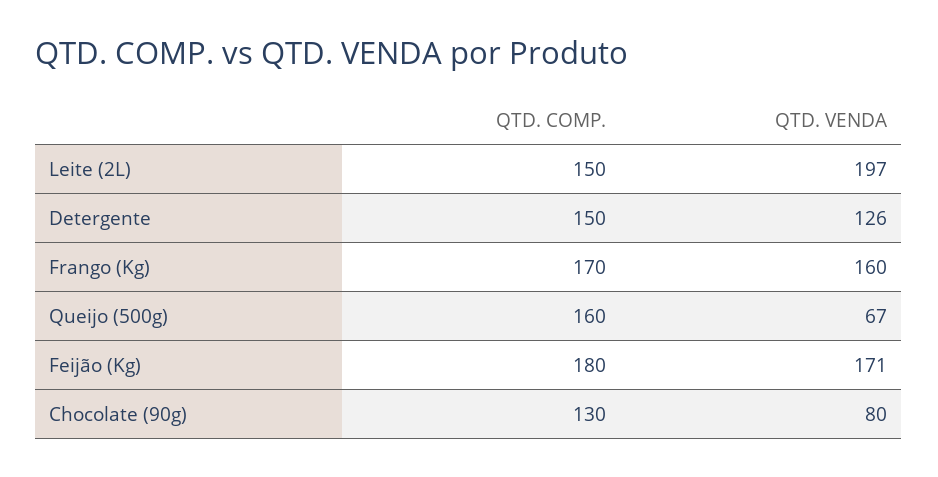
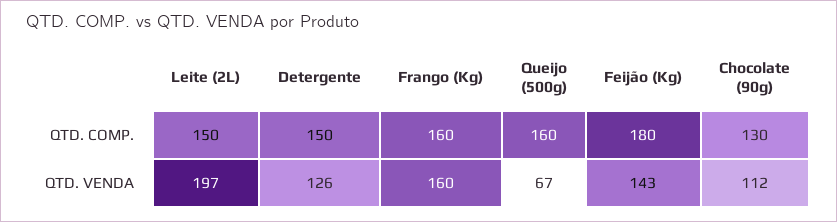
  {
    "QTD. COMP.": {
      "Leite (2L)": 150,
      "Detergente": 150,
-     "Frango (Kg)": 170,
+     "Frango (Kg)": 160,
      "Queijo (500g)": 160,
      "Feijão (Kg)": 180,
      "Chocolate (90g)": 130
    },
    "QTD. VENDA": {
      "Leite (2L)": 197,
      "Detergente": 126,
      "Frango (Kg)": 160,
      "Queijo (500g)": 67,
-     "Feijão (Kg)": 171,
+     "Feijão (Kg)": 143,
-     "Chocolate (90g)": 80
+     "Chocolate (90g)": 112
    }
  }

